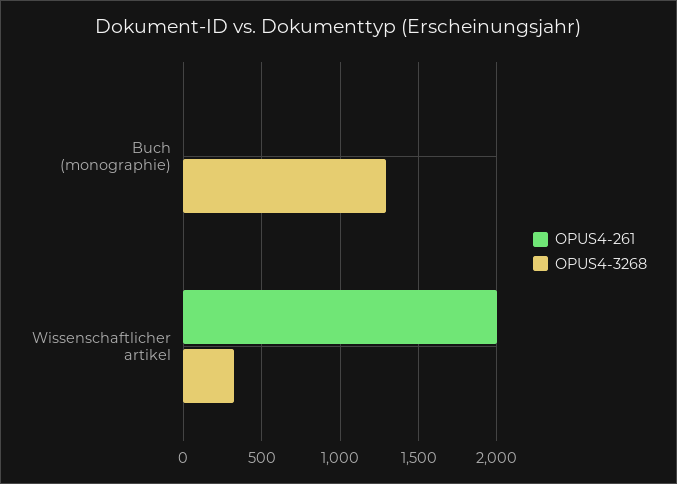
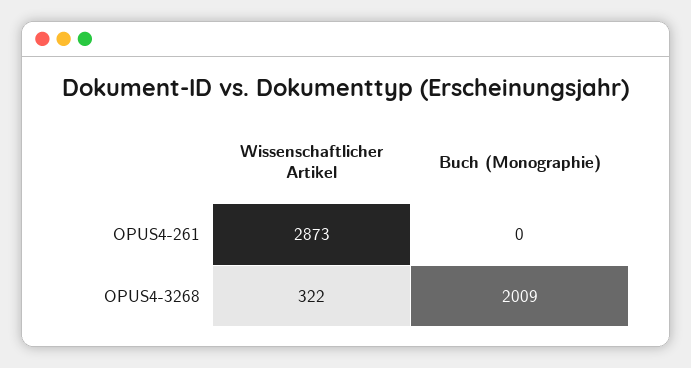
  {
    "OPUS4-261": {
      "Buch (monographie)": 0,
-     "Wissenschaftlicher artikel": 2000
+     "Wissenschaftlicher artikel": 2873
    },
    "OPUS4-3268": {
-     "Buch (monographie)": 1300,
+     "Buch (monographie)": 2009,
      "Wissenschaftlicher artikel": 322
    }
  }

